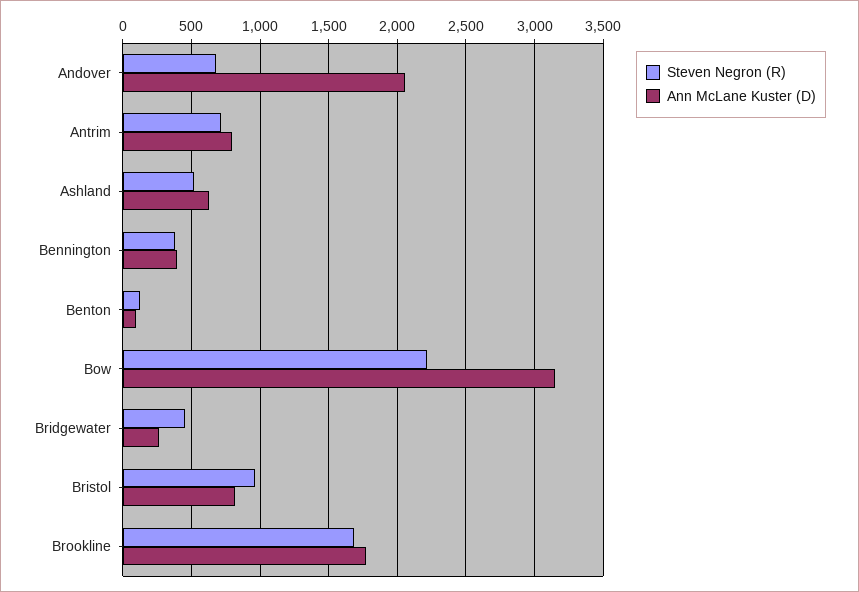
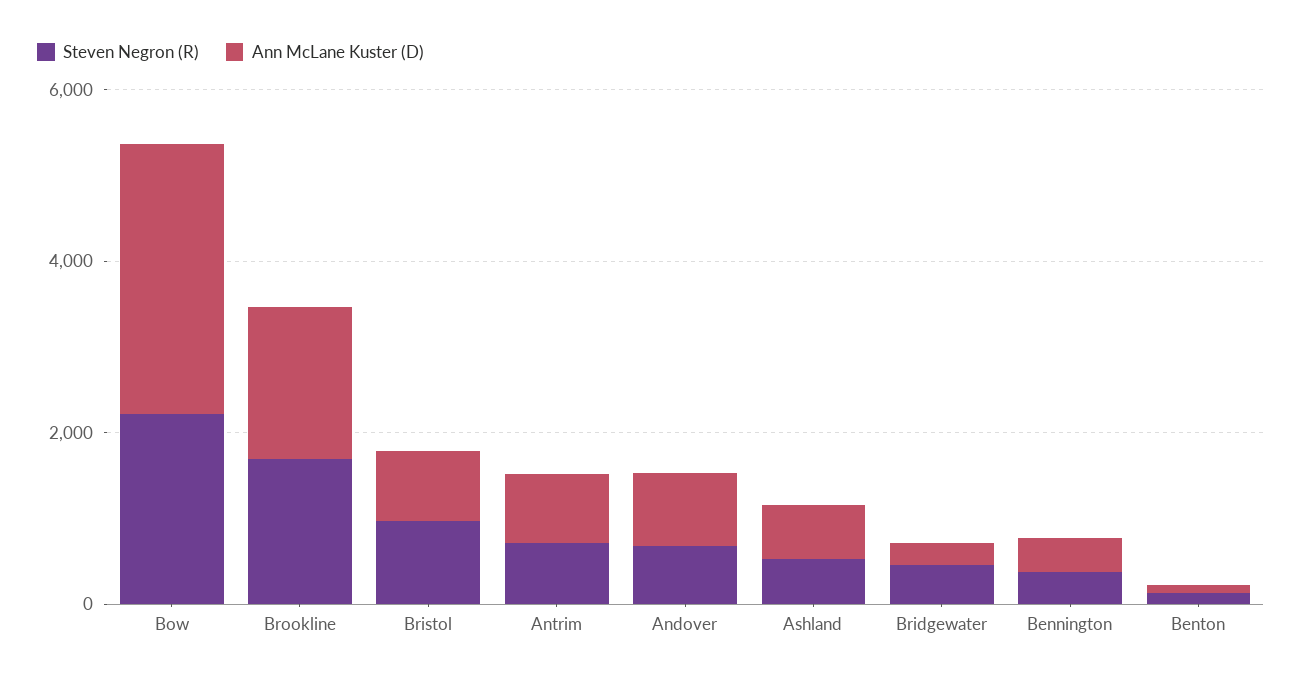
  {
    "Steven Negron (R)": {
      "Andover": 700,
      "Antrim": 700,
      "Ashland": 500,
      "Bennington": 400,
      "Benton": 150,
      "Bow": 2200,
      "Bridgewater": 450,
      "Bristol": 950,
      "Brookline": 1700
    },
    "Ann McLane Kuster (D)": {
-     "Andover": 2050,
+     "Andover": 1000,
      "Antrim": 800,
      "Ashland": 650,
      "Bennington": 400,
      "Benton": 100,
      "Bow": 3150,
      "Bridgewater": 250,
      "Bristol": 800,
      "Brookline": 1750
    }
  }

